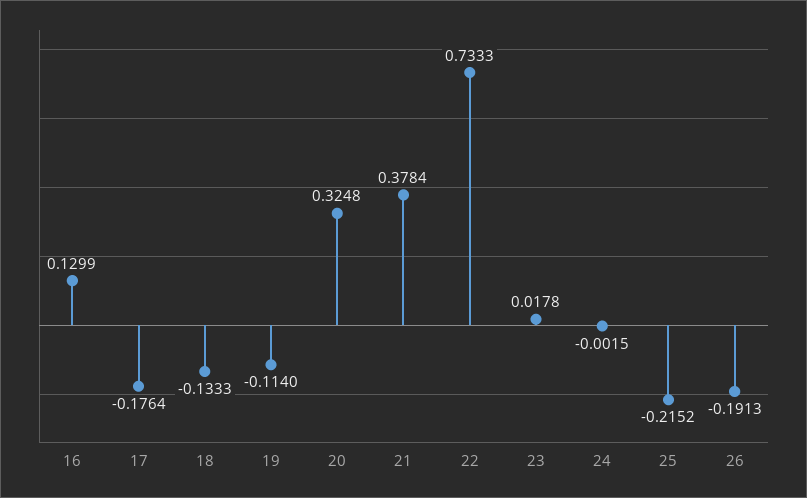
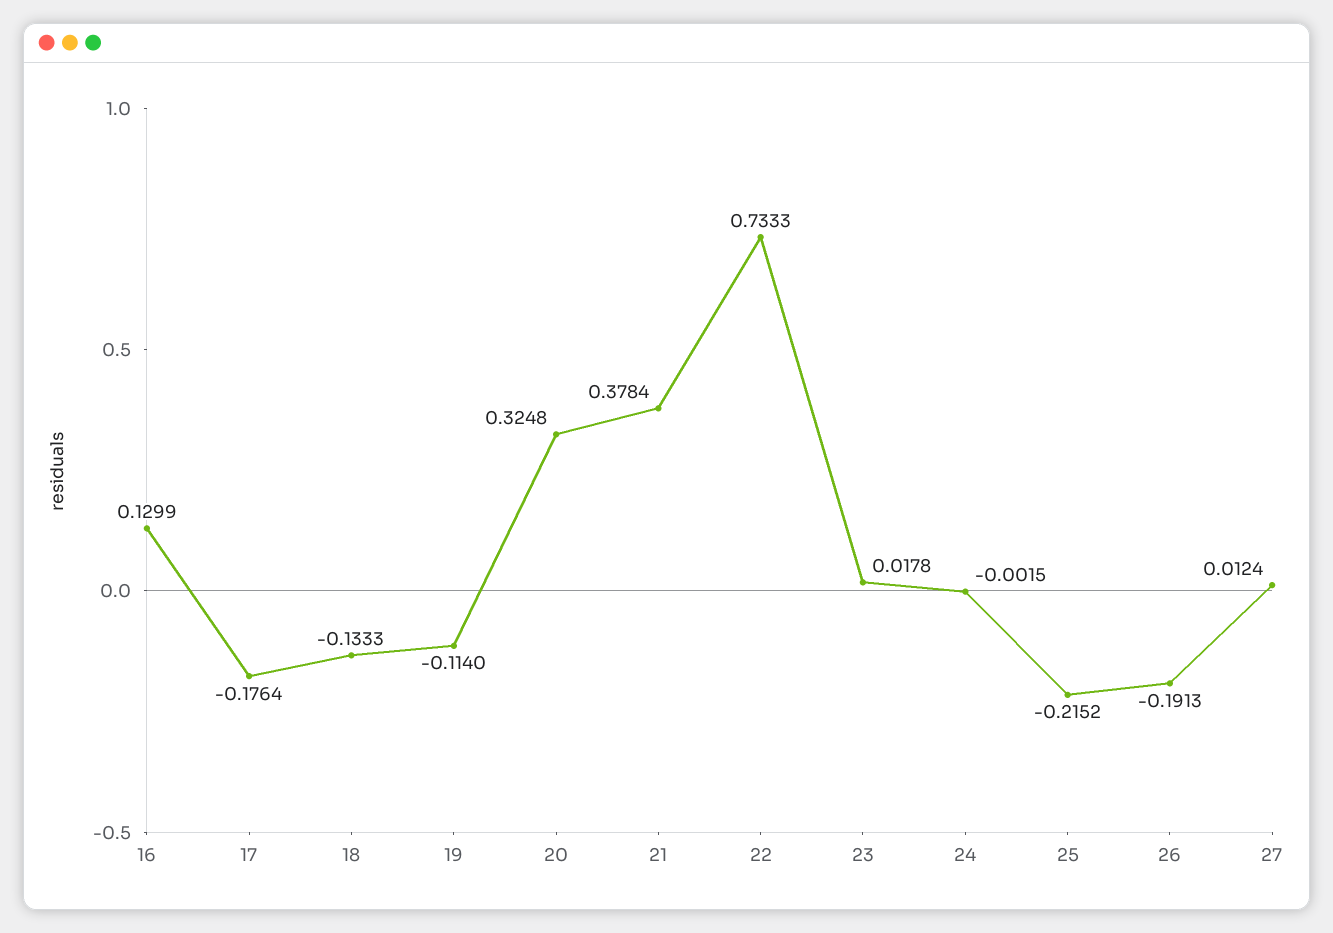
  {
    "16": 0.1299,
    "17": -0.1764,
    "18": -0.1333,
    "19": -0.114,
    "20": 0.3248,
    "21": 0.3784,
    "22": 0.7333,
    "23": 0.0178,
    "24": -0.0015,
    "25": -0.2152,
-   "26": -0.1913
+   "26": -0.1913,
+   "27": 0.0124
  }

